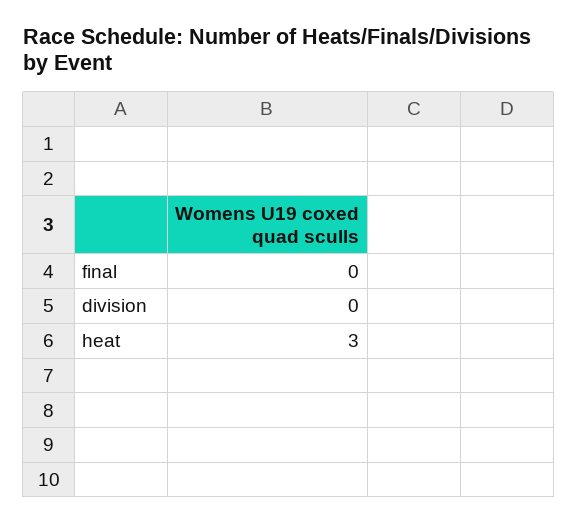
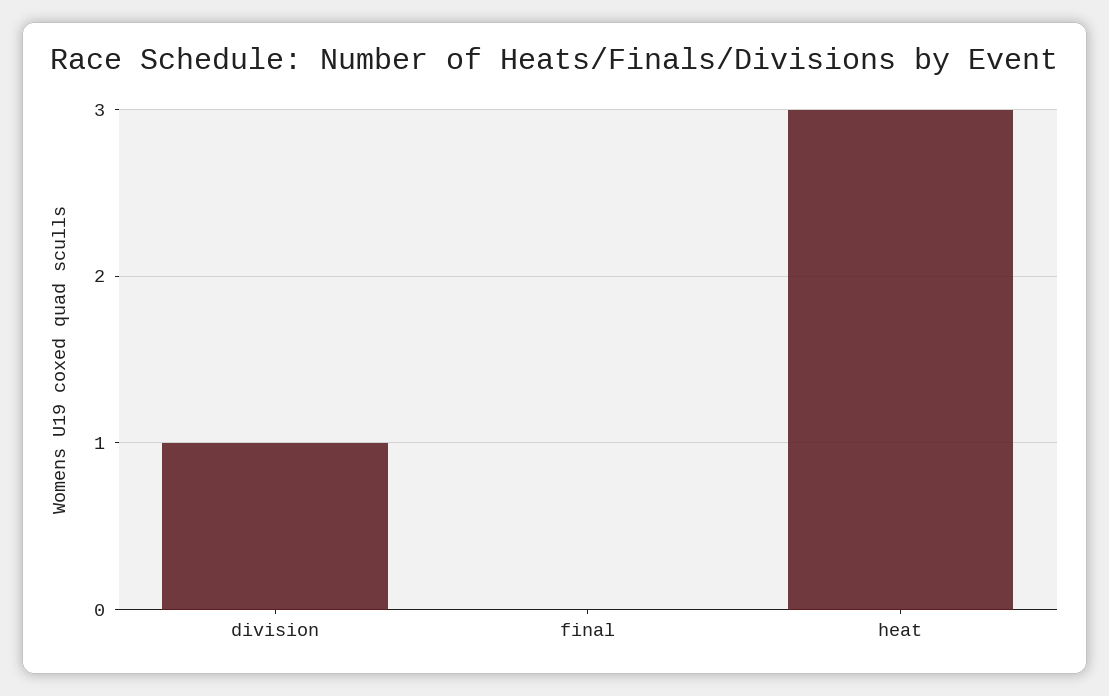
  {
    "final": 0,
-   "division": 0,
+   "division": 1,
    "heat": 3
  }

